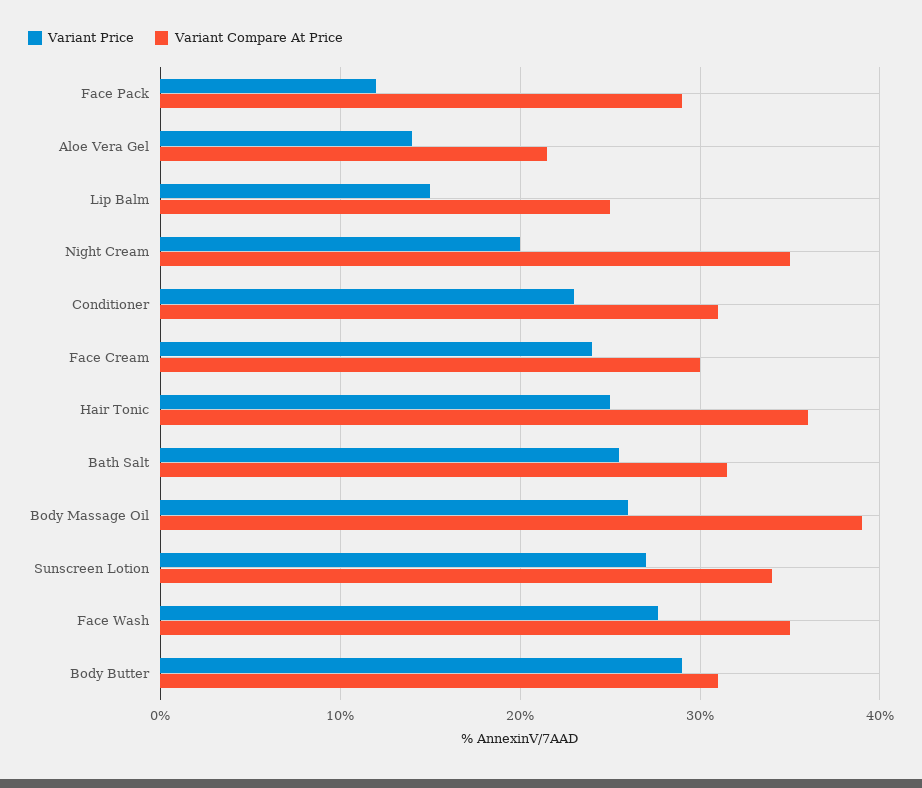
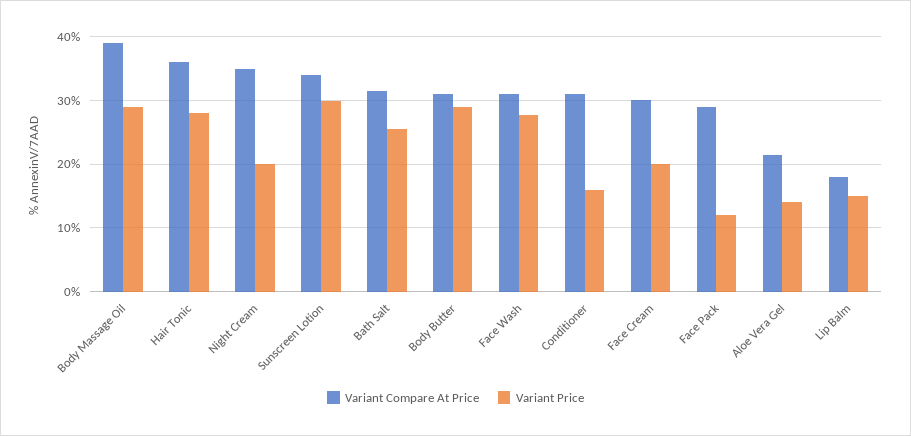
  {
    "Variant Price": {
      "Face Pack": 12,
      "Aloe Vera Gel": 14,
      "Lip Balm": 15,
      "Night Cream": 20,
-     "Conditioner": 23,
+     "Conditioner": 16,
-     "Face Cream": 24,
+     "Face Cream": 20,
-     "Hair Tonic": 25,
+     "Hair Tonic": 28,
      "Bath Salt": 26,
-     "Body Massage Oil": 26,
+     "Body Massage Oil": 29,
-     "Sunscreen Lotion": 27,
+     "Sunscreen Lotion": 30,
      "Face Wash": 28,
      "Body Butter": 29
    },
    "Variant Compare At Price": {
      "Face Pack": 29,
      "Aloe Vera Gel": 22,
-     "Lip Balm": 25,
+     "Lip Balm": 18,
      "Night Cream": 35,
      "Conditioner": 31,
      "Face Cream": 30,
      "Hair Tonic": 36,
      "Bath Salt": 32,
      "Body Massage Oil": 39,
      "Sunscreen Lotion": 34,
-     "Face Wash": 35,
+     "Face Wash": 31,
      "Body Butter": 31
    }
  }

